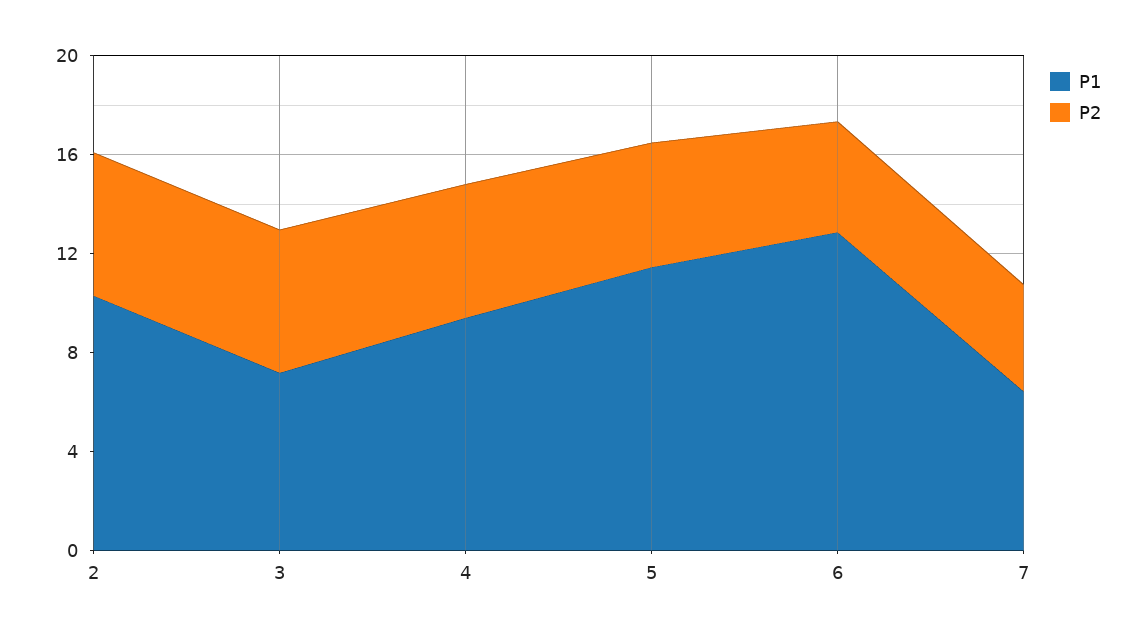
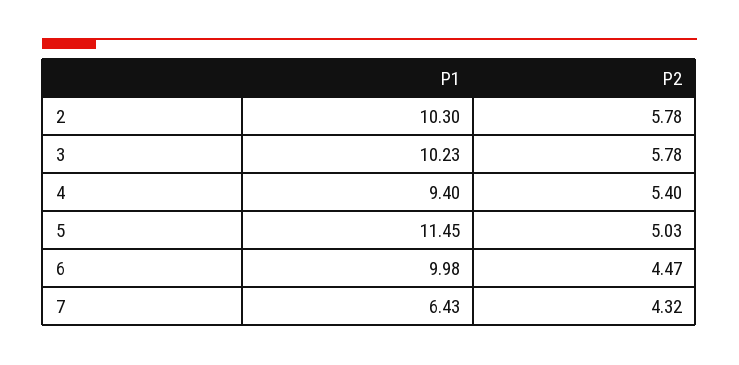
  {
    "P1": {
      "2": 10.3,
-     "3": 7,
+     "3": 10.23,
      "4": 9.4,
      "5": 11.45,
-     "6": 13,
+     "6": 9.98,
      "7": 6.43
    },
    "P2": {
      "2": 5.78,
      "3": 5.78,
      "4": 5.4,
      "5": 5.03,
      "6": 4.47,
      "7": 4.32
    }
  }

